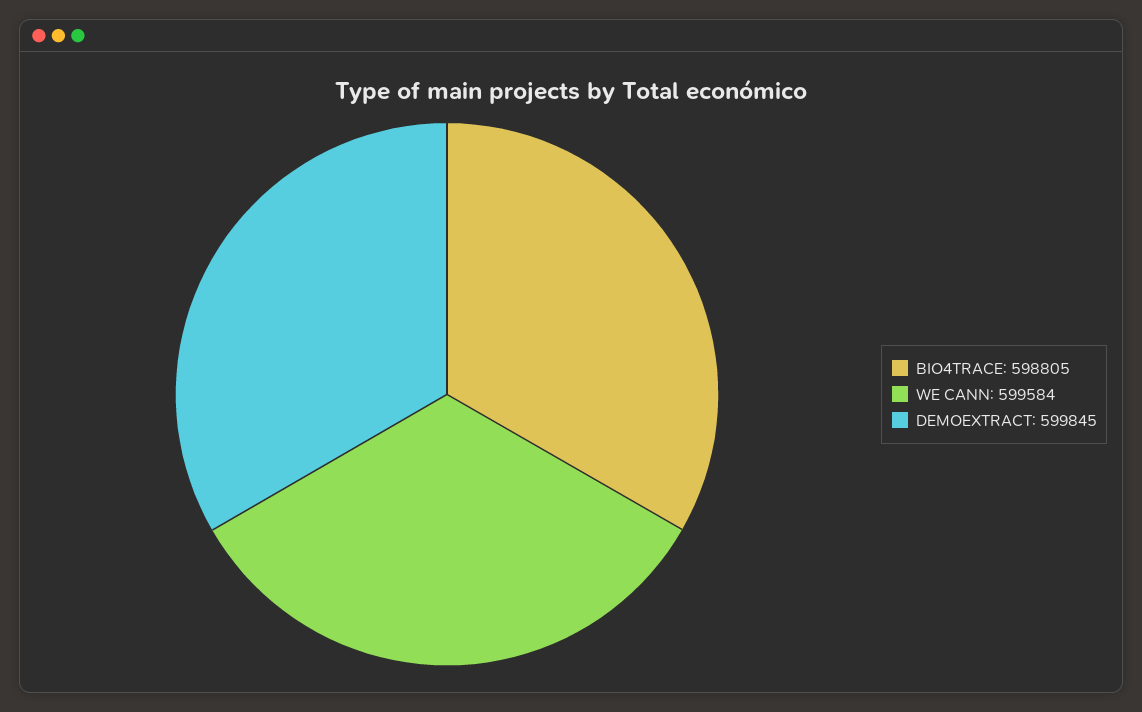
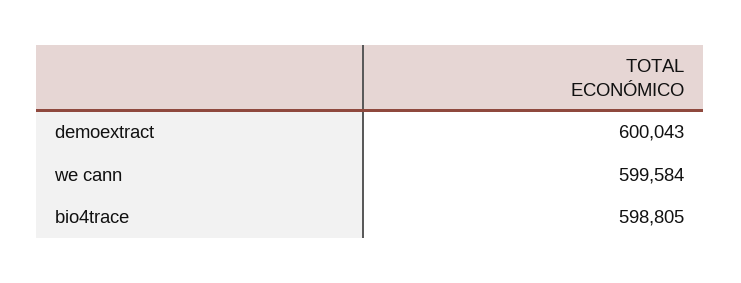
  {
    "BIO4TRACE": 598805,
    "WE CANN": 599584,
-   "DEMOEXTRACT": 599845
+   "DEMOEXTRACT": 600043
  }

